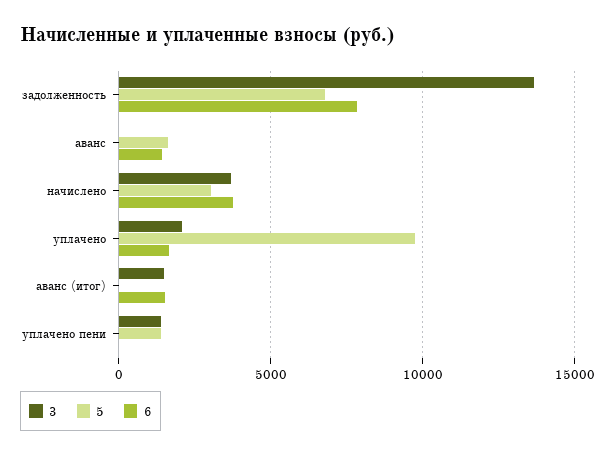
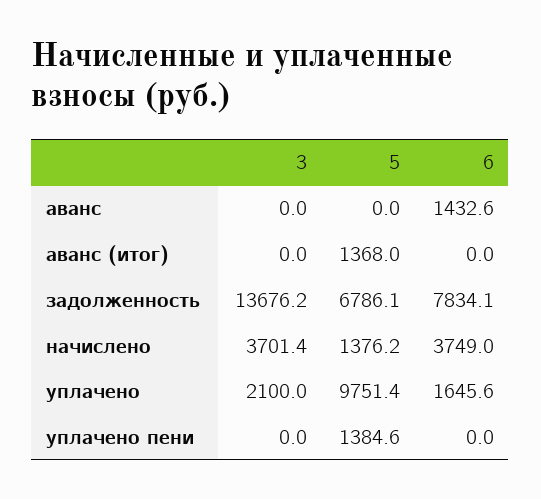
  {
    "3": {
      "задолженность": 13676.2,
      "аванс": 0,
      "начислено": 3701.4,
      "уплачено": 2100,
-     "аванс (итог)": 1500,
+     "аванс (итог)": 0,
-     "уплачено пени": 1500
+     "уплачено пени": 0
    },
    "5": {
      "задолженность": 6786.1,
-     "аванс": 1500,
+     "аванс": 0,
-     "начислено": 3000,
+     "начислено": 1376.2,
      "уплачено": 9751.4,
-     "аванс (итог)": 0,
+     "аванс (итог)": 1368,
      "уплачено пени": 1384.6
    },
    "6": {
      "задолженность": 7834.1,
      "аванс": 1432.6,
      "начислено": 3749,
      "уплачено": 1645.6,
-     "аванс (итог)": 1500,
+     "аванс (итог)": 0,
      "уплачено пени": 0
    }
  }

